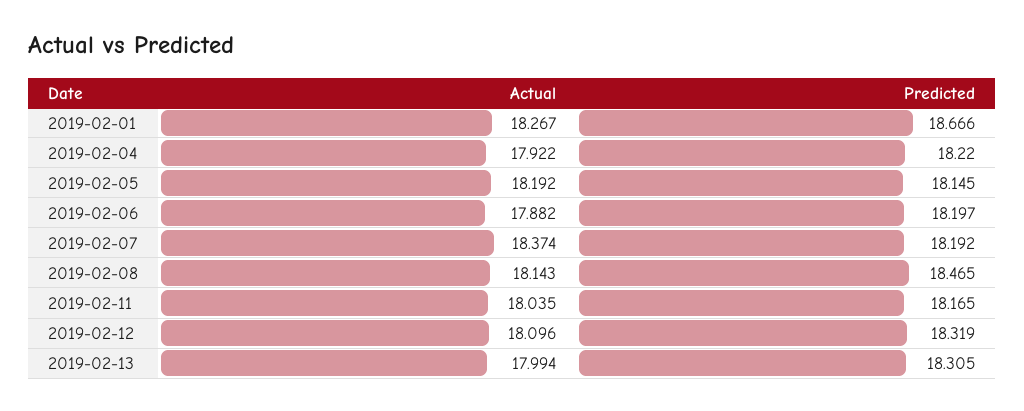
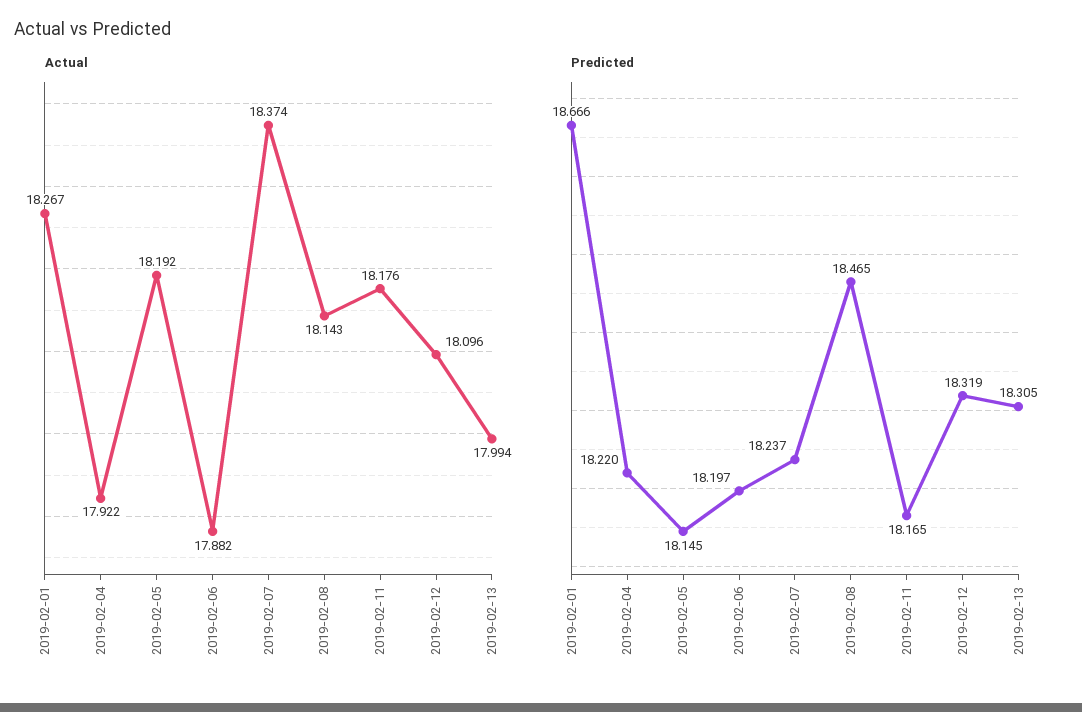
  {
    "Actual": {
      "2019-02-01": 18.267,
      "2019-02-04": 17.922,
      "2019-02-05": 18.192,
      "2019-02-06": 17.882,
      "2019-02-07": 18.374,
      "2019-02-08": 18.143,
-     "2019-02-11": 18.035,
+     "2019-02-11": 18.176,
      "2019-02-12": 18.096,
      "2019-02-13": 17.994
    },
    "Predicted": {
      "2019-02-01": 18.666,
      "2019-02-04": 18.22,
      "2019-02-05": 18.145,
      "2019-02-06": 18.197,
-     "2019-02-07": 18.192,
+     "2019-02-07": 18.237,
      "2019-02-08": 18.465,
      "2019-02-11": 18.165,
      "2019-02-12": 18.319,
      "2019-02-13": 18.305
    }
  }

